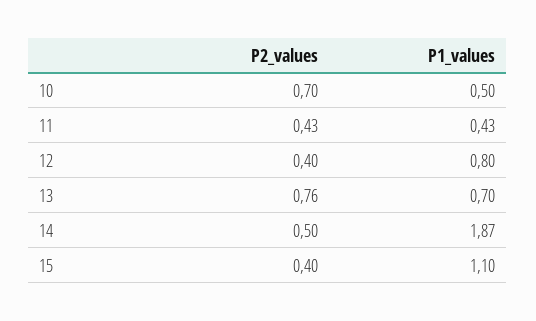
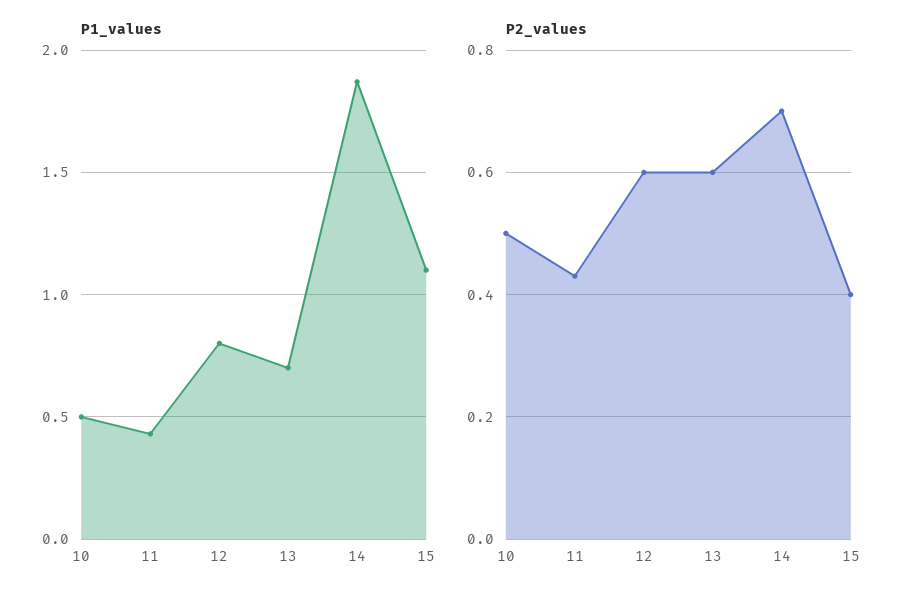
  {
    "P2_values": {
-     "10": 0.7,
+     "10": 0.5,
      "11": 0.43,
-     "12": 0.4,
+     "12": 0.6,
-     "13": 0.76,
+     "13": 0.6,
-     "14": 0.5,
+     "14": 0.7,
      "15": 0.4
    },
    "P1_values": {
      "10": 0.5,
      "11": 0.43,
      "12": 0.8,
      "13": 0.7,
      "14": 1.87,
      "15": 1.1
    }
  }

